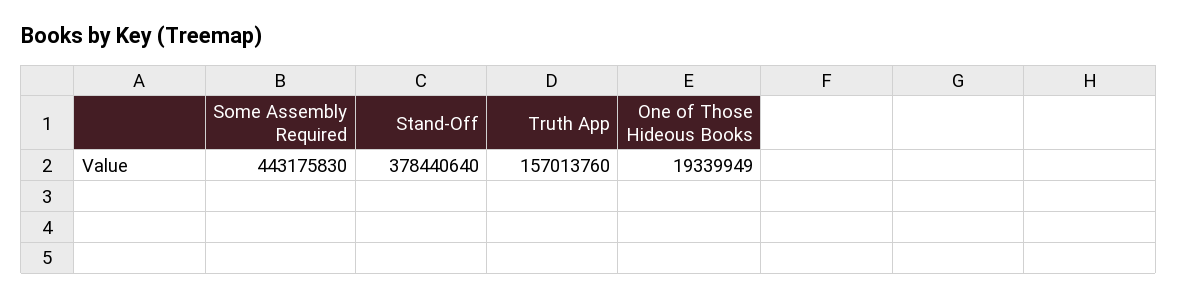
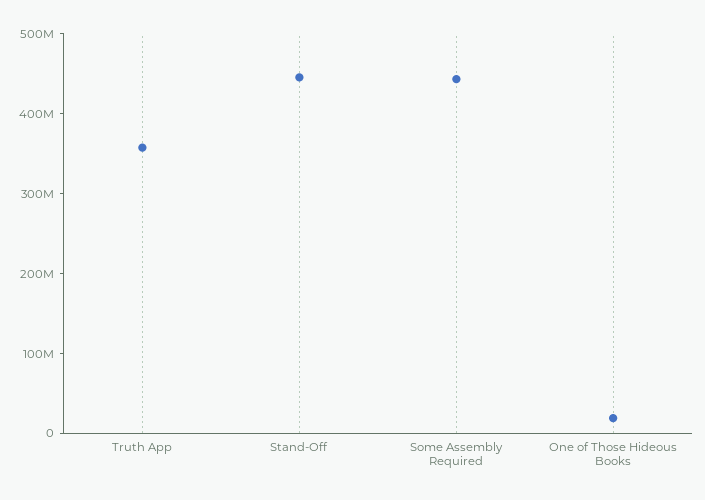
  {
    "Some Assembly Required": 443175830,
-   "Stand-Off": 378440640,
+   "Stand-Off": 440000000,
-   "Truth App": 157013760,
+   "Truth App": 360000000,
    "One of Those Hideous Books": 19339949
  }

